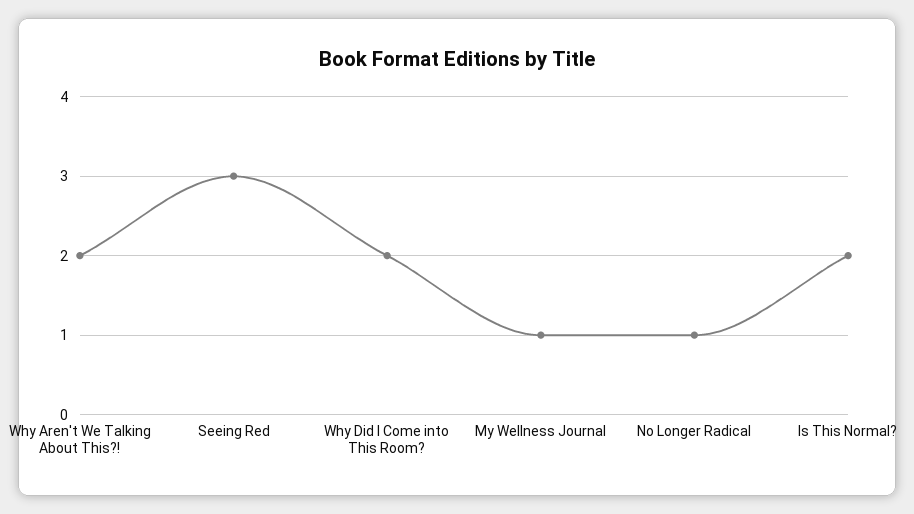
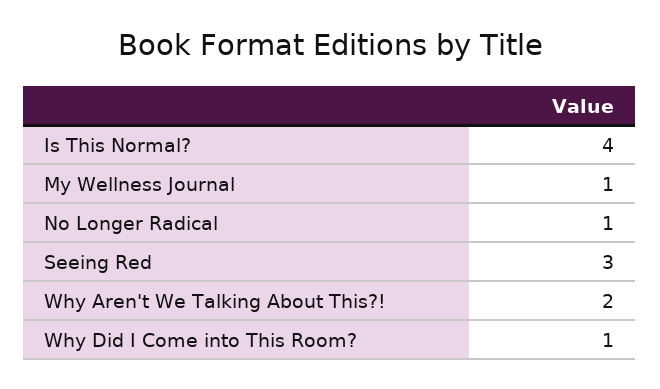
  {
    "Why Aren't We Talking About This?!": 2,
    "Seeing Red": 3,
-   "Why Did I Come into This Room?": 2,
+   "Why Did I Come into This Room?": 1,
    "My Wellness Journal": 1,
    "No Longer Radical": 1,
-   "Is This Normal?": 2
+   "Is This Normal?": 4
  }

